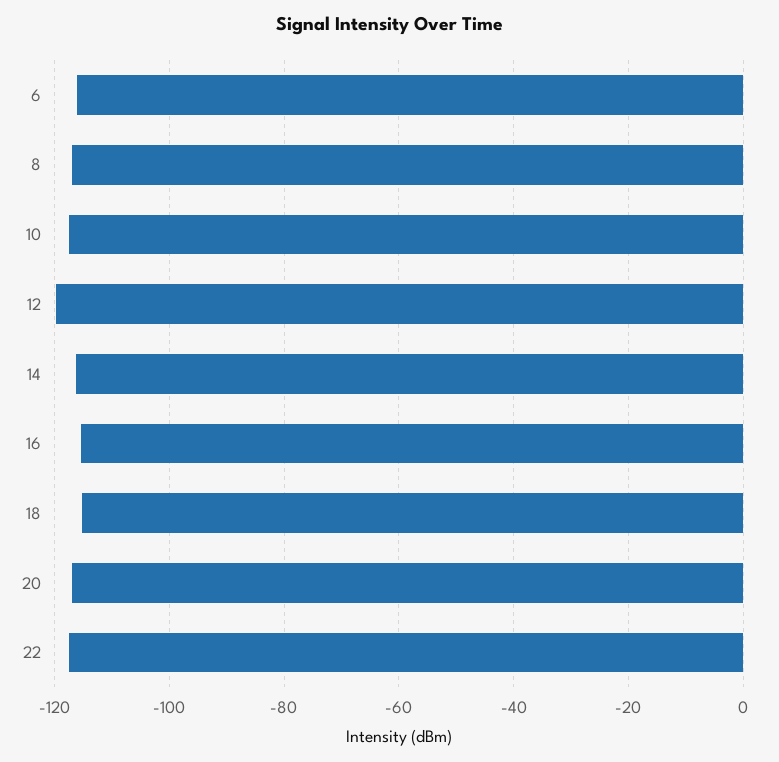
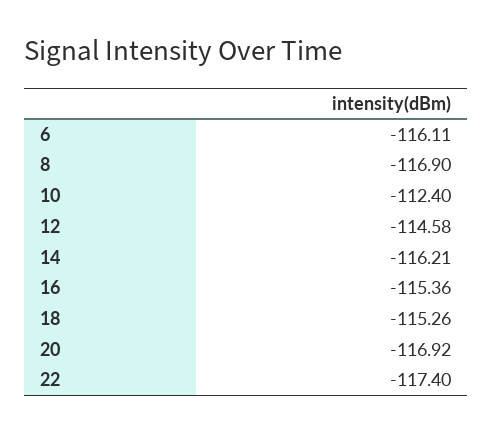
  {
    "6": -116.11,
    "8": -116.9,
-   "10": -118,
+   "10": -112.4,
-   "12": -120,
+   "12": -114.58,
    "14": -116.21,
    "16": -115.36,
    "18": -115.26,
    "20": -116.92,
    "22": -117.4
  }

